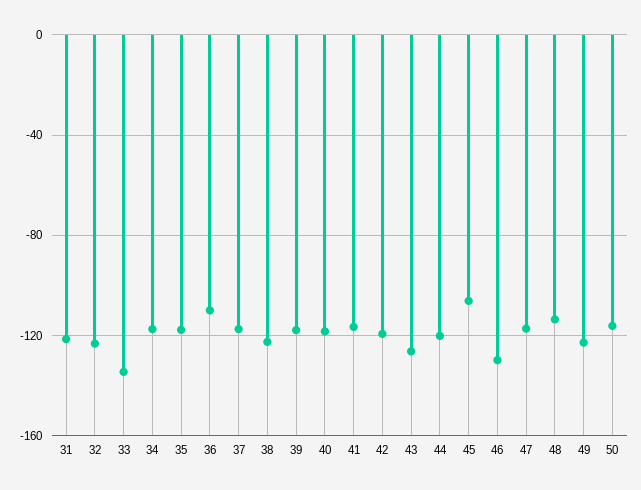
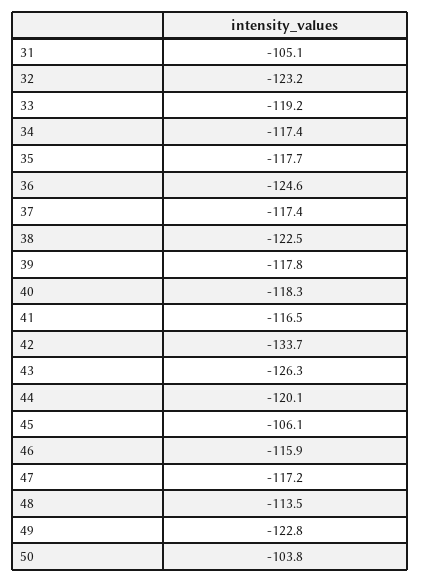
  {
-   "31": -120,
+   "31": -105.1,
    "32": -123.2,
-   "33": -135,
+   "33": -119.2,
    "34": -117.4,
    "35": -117.7,
-   "36": -110,
+   "36": -124.6,
    "37": -117.4,
    "38": -122.5,
    "39": -117.8,
    "40": -118.3,
    "41": -116.5,
-   "42": -120,
+   "42": -133.7,
    "43": -126.3,
    "44": -120.1,
    "45": -106.1,
-   "46": -130,
+   "46": -115.9,
    "47": -117.2,
    "48": -113.5,
    "49": -122.8,
-   "50": -115
+   "50": -103.8
  }

